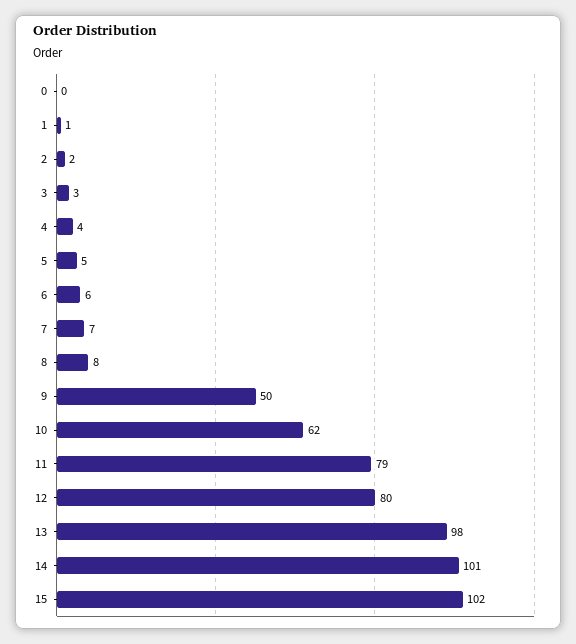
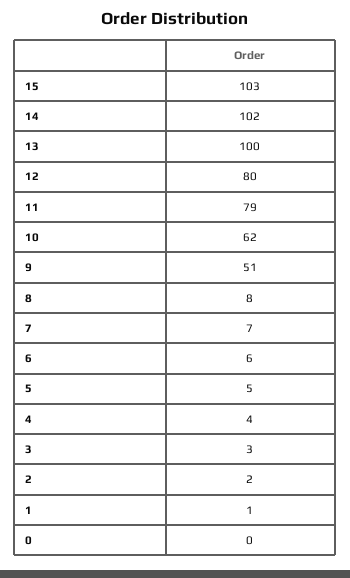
  {
    "0": 0,
    "1": 1,
    "2": 2,
    "3": 3,
    "4": 4,
    "5": 5,
    "6": 6,
    "7": 7,
    "8": 8,
-   "9": 50,
+   "9": 51,
    "10": 62,
    "11": 79,
    "12": 80,
-   "13": 98,
+   "13": 100,
-   "14": 101,
+   "14": 102,
-   "15": 102
+   "15": 103
  }

